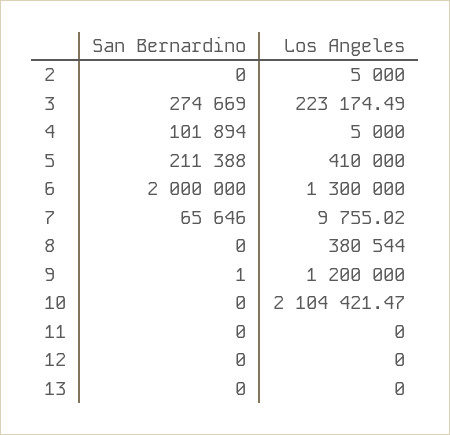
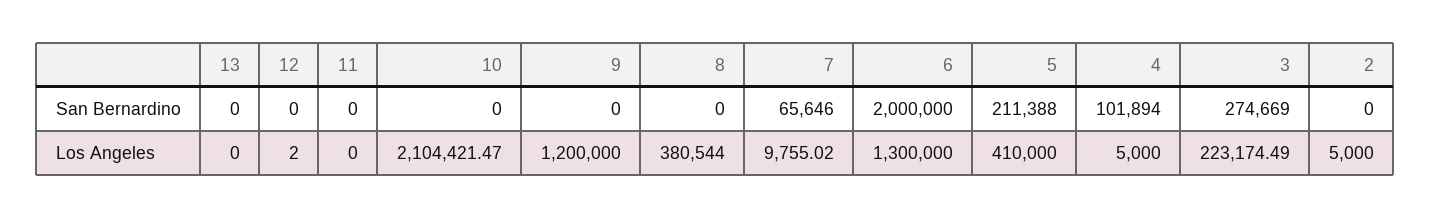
  {
    "San Bernardino": {
      "2": 0,
      "3": 274669,
      "4": 101894,
      "5": 211388,
      "6": 2000000,
      "7": 65646,
      "8": 0,
-     "9": 1,
+     "9": 0,
      "10": 0,
      "11": 0,
      "12": 0,
      "13": 0
    },
    "Los Angeles": {
      "2": 5000,
      "3": 223174.49,
      "4": 5000,
      "5": 410000,
      "6": 1300000,
      "7": 9755.02,
      "8": 380544,
      "9": 1200000,
      "10": 2104421.47,
      "11": 0,
-     "12": 0,
+     "12": 2,
      "13": 0
    }
  }

